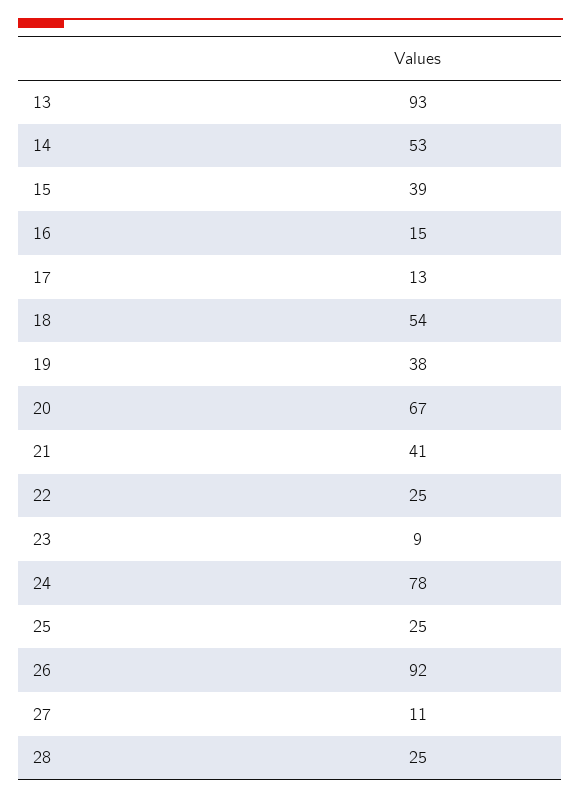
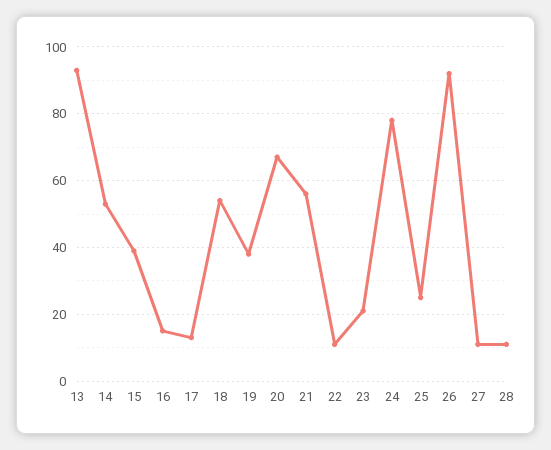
  {
    "13": 93,
    "14": 53,
    "15": 39,
    "16": 15,
    "17": 13,
    "18": 54,
    "19": 38,
    "20": 67,
-   "21": 41,
+   "21": 55,
-   "22": 25,
+   "22": 10,
-   "23": 9,
+   "23": 20,
    "24": 78,
    "25": 25,
    "26": 92,
    "27": 11,
-   "28": 25
+   "28": 10
  }

